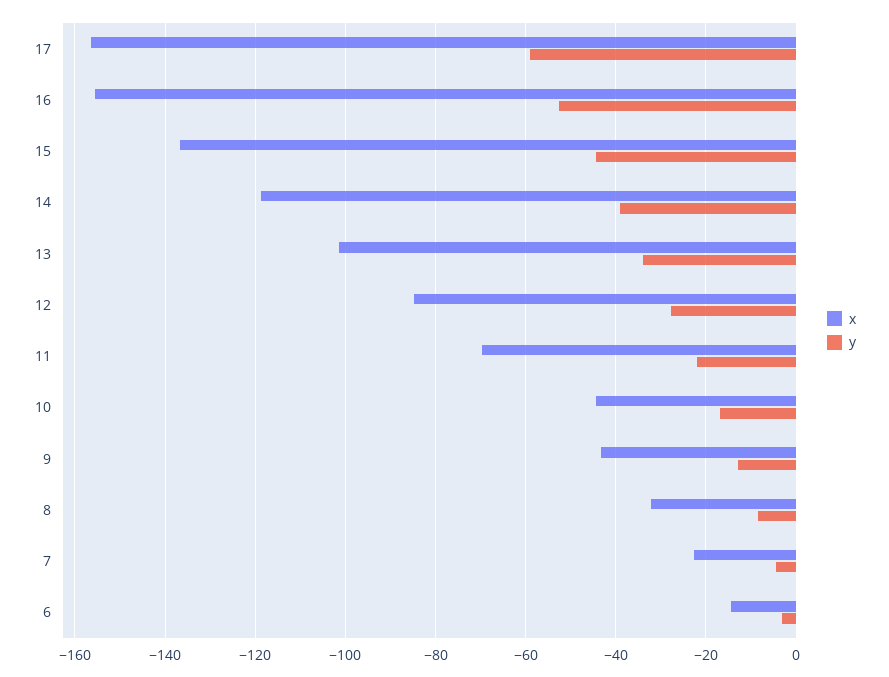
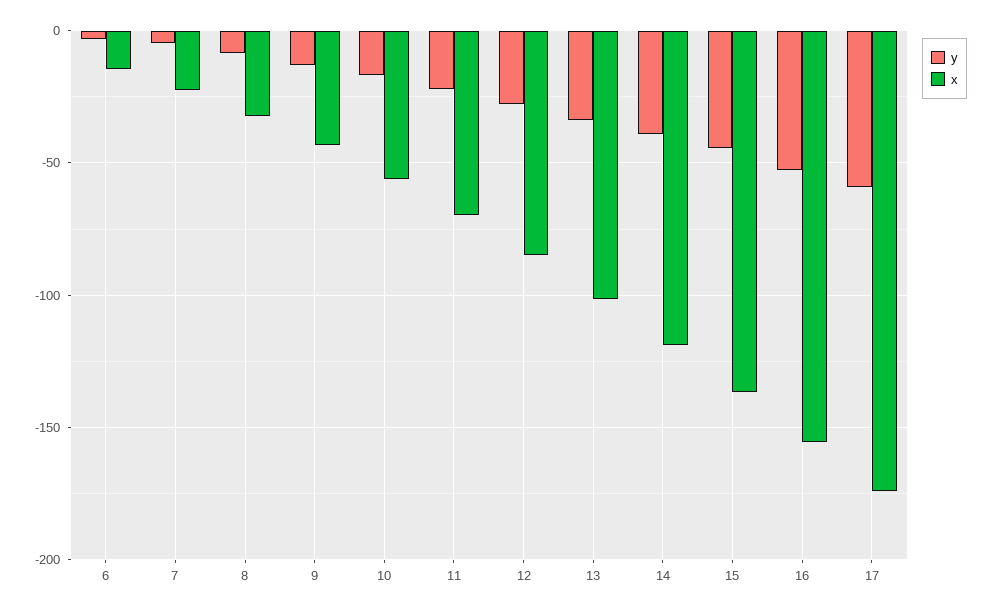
  {
    "x": {
-     "17": -156,
+     "17": -175,
      "16": -156,
      "15": -136,
      "14": -118,
      "13": -102,
      "12": -84,
      "11": -70,
-     "10": -44,
+     "10": -55,
      "9": -44,
      "8": -32,
      "7": -22,
      "6": -14
    },
    "y": {
      "17": -60,
      "16": -52,
      "15": -44,
      "14": -40,
      "13": -34,
      "12": -28,
      "11": -22,
      "10": -16,
      "9": -14,
      "8": -8,
      "7": -4,
      "6": -4
    }
  }

